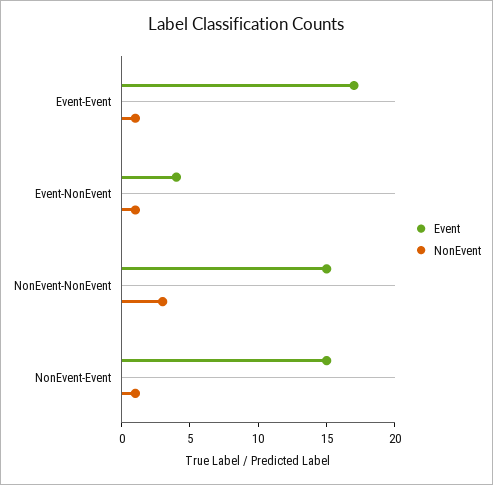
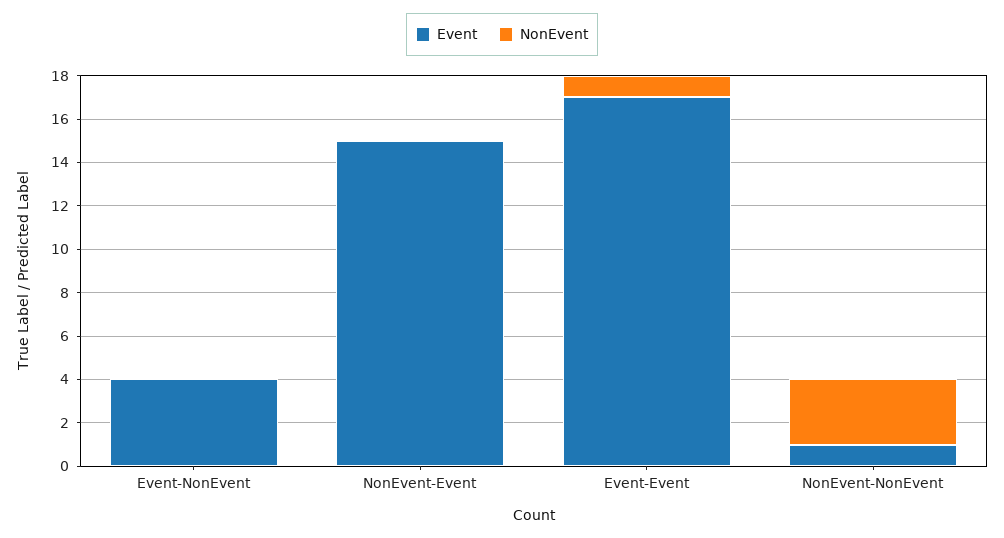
  {
    "Event": {
      "Event-Event": 17,
      "Event-NonEvent": 4,
-     "NonEvent-NonEvent": 15,
+     "NonEvent-NonEvent": 1,
      "NonEvent-Event": 15
    },
    "NonEvent": {
      "Event-Event": 1,
-     "Event-NonEvent": 1,
+     "Event-NonEvent": 0,
      "NonEvent-NonEvent": 3,
-     "NonEvent-Event": 1
+     "NonEvent-Event": 0
    }
  }

